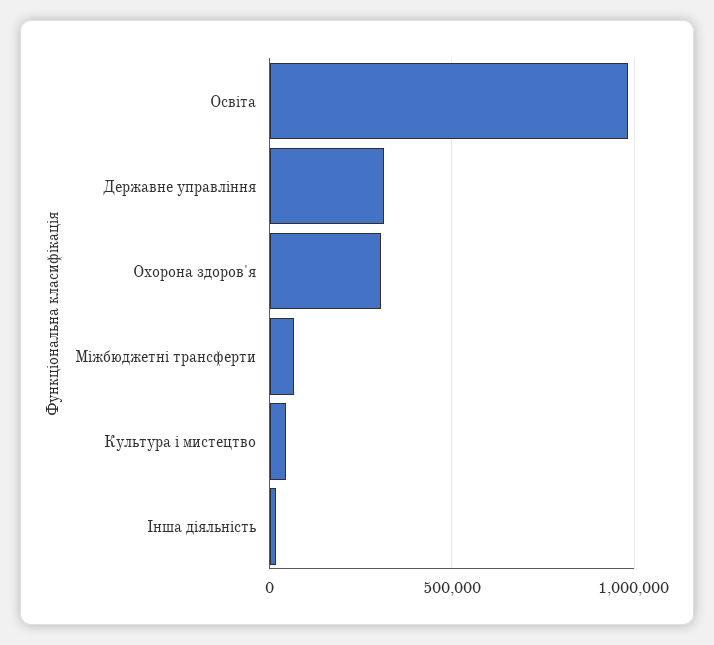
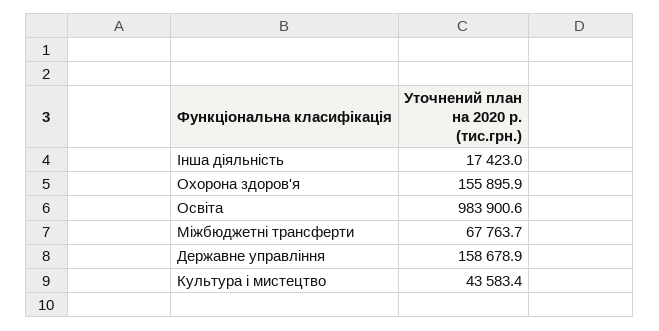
  {
    "Освіта": 983900.6,
-   "Державне управління": 300000,
+   "Державне управління": 158678.9,
-   "Охорона здоров'я": 300000,
+   "Охорона здоров'я": 155895.9,
    "Міжбюджетні трансферти": 67763.7,
    "Культура і мистецтво": 43583.4,
    "Інша діяльність": 17423
  }

